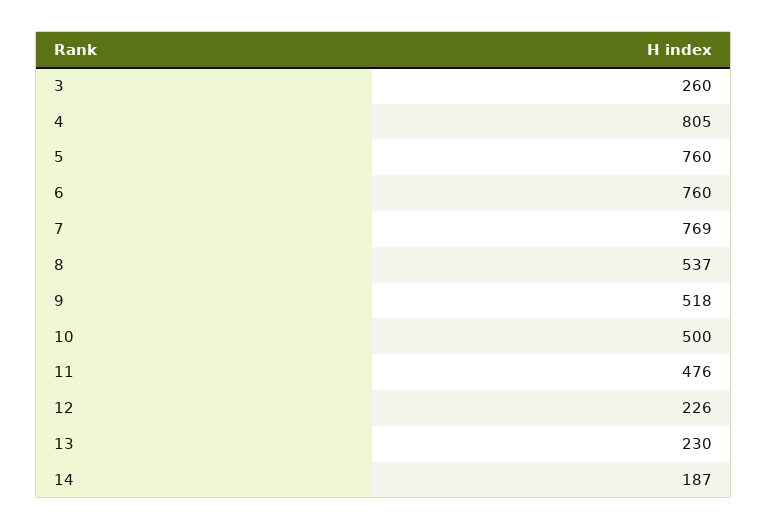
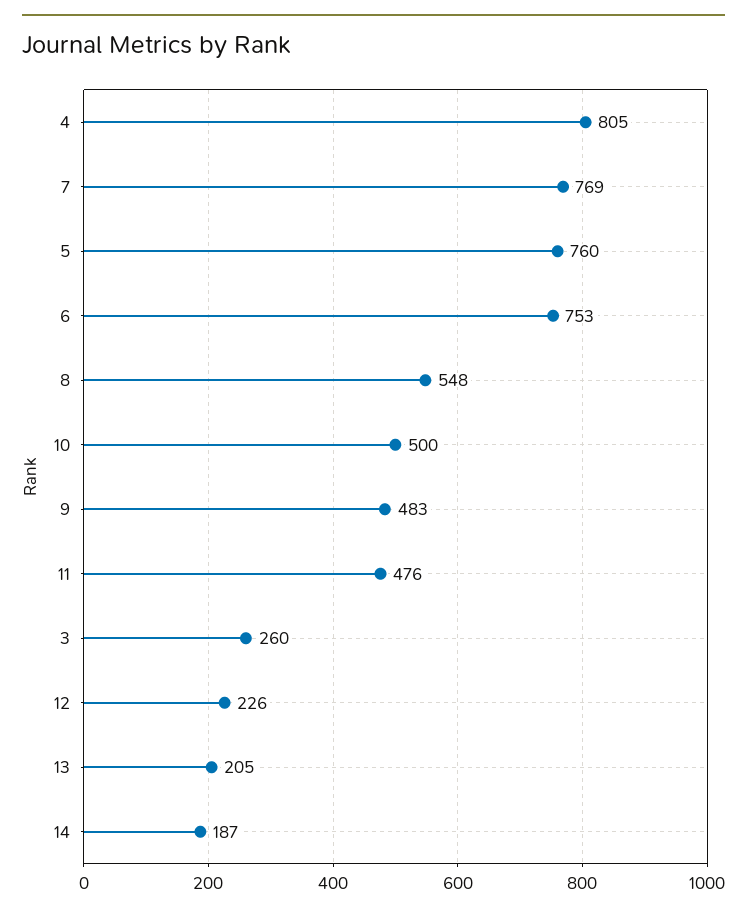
  {
    "3": 260,
    "4": 805,
    "5": 760,
-   "6": 760,
+   "6": 753,
    "7": 769,
-   "8": 537,
+   "8": 548,
-   "9": 518,
+   "9": 483,
    "10": 500,
    "11": 476,
    "12": 226,
-   "13": 230,
+   "13": 205,
    "14": 187
  }

